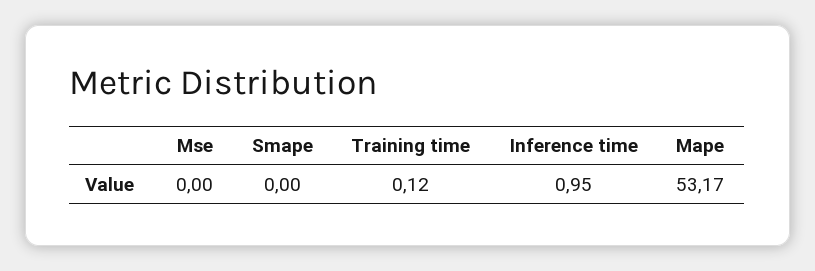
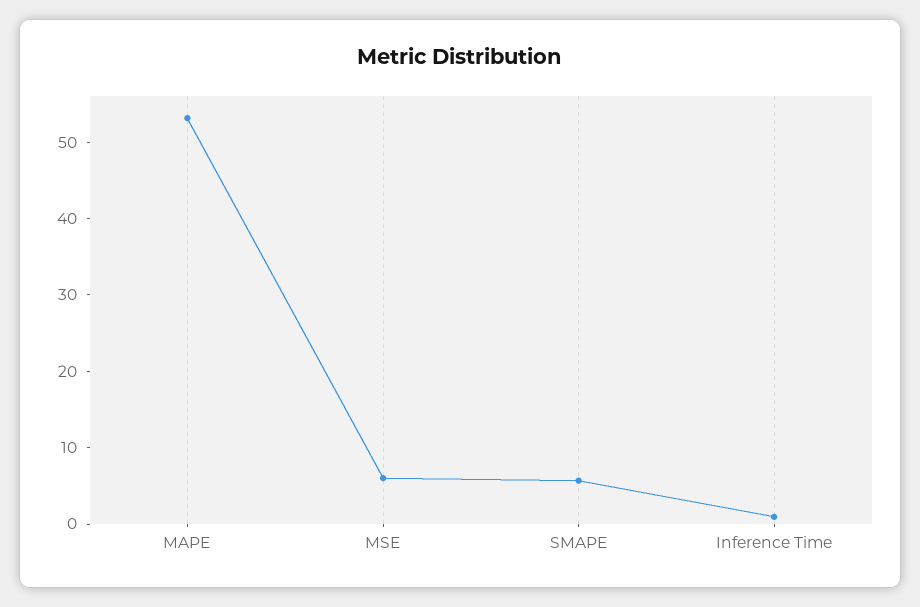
  {
-   "Mse": 0,
+   "Mse": 6,
-   "Smape": 0,
+   "Smape": 6,
-   "Training time": 0.12,
    "Inference time": 0.95,
    "Mape": 53.17
  }

